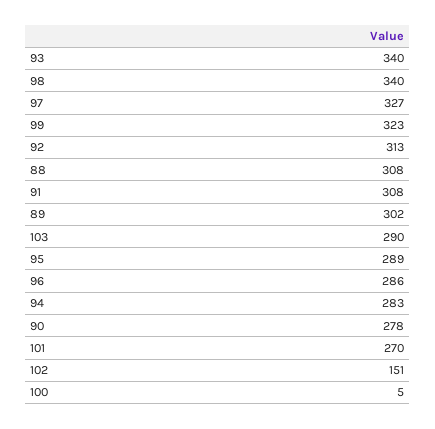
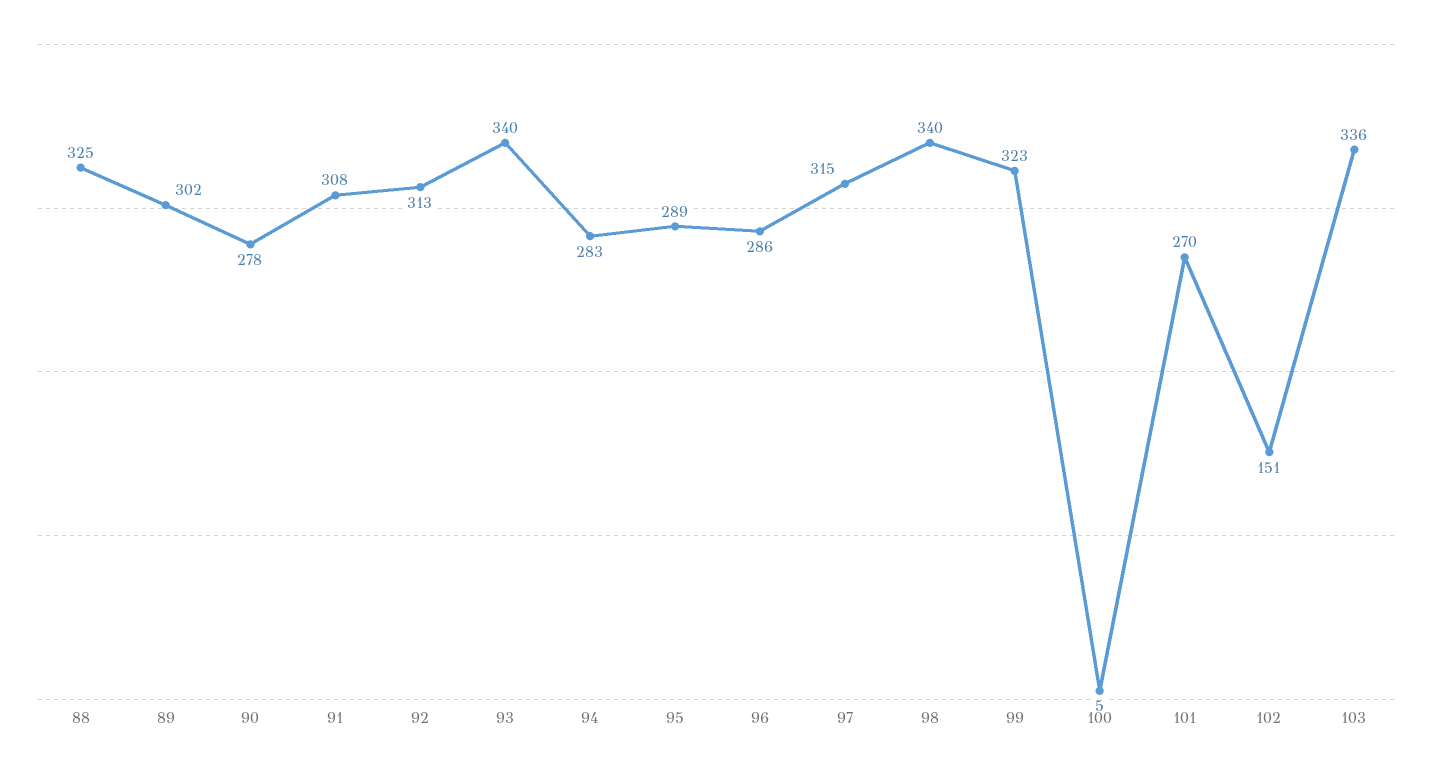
  {
    "93": 340,
    "98": 340,
-   "97": 327,
+   "97": 315,
    "99": 323,
    "92": 313,
-   "88": 308,
+   "88": 325,
    "91": 308,
    "89": 302,
-   "103": 290,
+   "103": 336,
    "95": 289,
    "96": 286,
    "94": 283,
    "90": 278,
    "101": 270,
    "102": 151,
    "100": 5
  }

